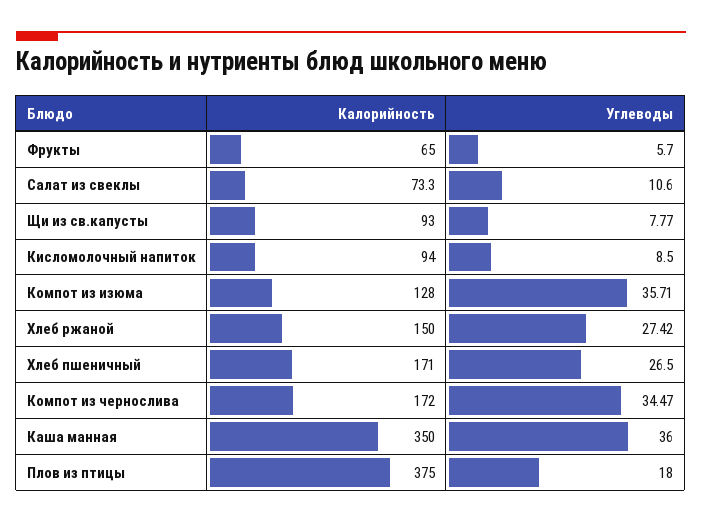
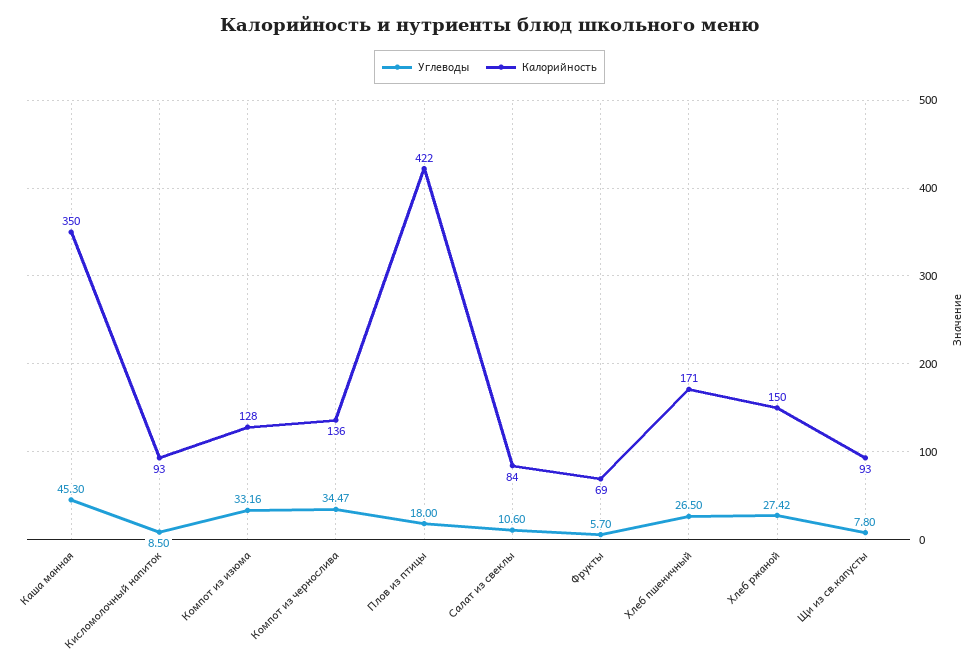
  {
    "Калорийность": {
-     "Фрукты": 65,
+     "Фрукты": 69,
-     "Салат из свеклы": 73.3,
+     "Салат из свеклы": 84,
      "Щи из св.капусты": 93,
-     "Кисломолочный напиток": 94,
+     "Кисломолочный напиток": 93,
      "Компот из изюма": 128,
      "Хлеб ржаной": 150,
      "Хлеб пшеничный": 171,
-     "Компот из чернослива": 172,
+     "Компот из чернослива": 136,
      "Каша манная": 350,
-     "Плов из птицы": 375
+     "Плов из птицы": 422
    },
    "Углеводы": {
      "Фрукты": 5.7,
      "Салат из свеклы": 10.6,
-     "Щи из св.капусты": 7.77,
+     "Щи из св.капусты": 7.8,
      "Кисломолочный напиток": 8.5,
-     "Компот из изюма": 35.71,
+     "Компот из изюма": 33.16,
      "Хлеб ржаной": 27.42,
      "Хлеб пшеничный": 26.5,
      "Компот из чернослива": 34.47,
-     "Каша манная": 36,
+     "Каша манная": 45.3,
      "Плов из птицы": 18
    }
  }

